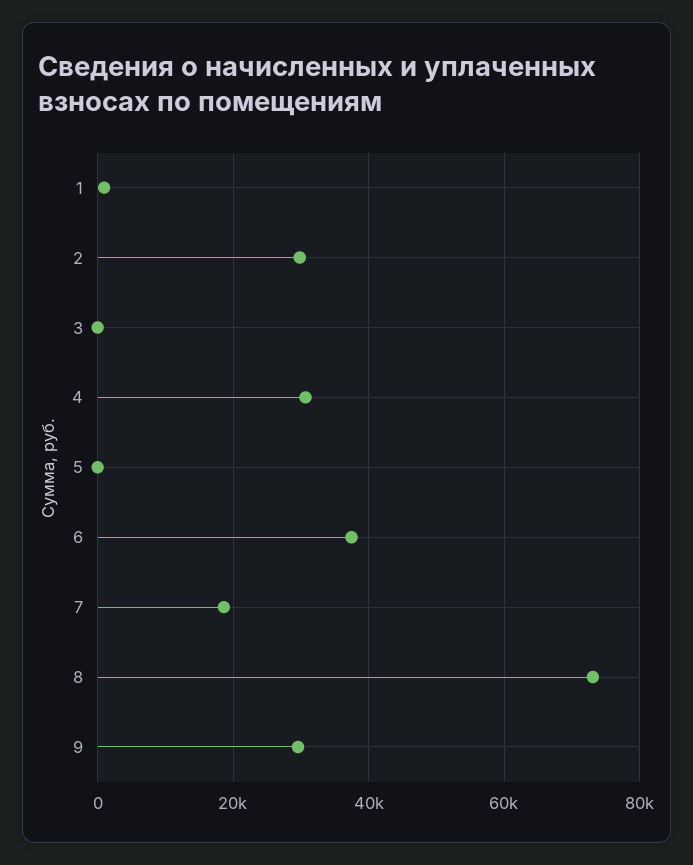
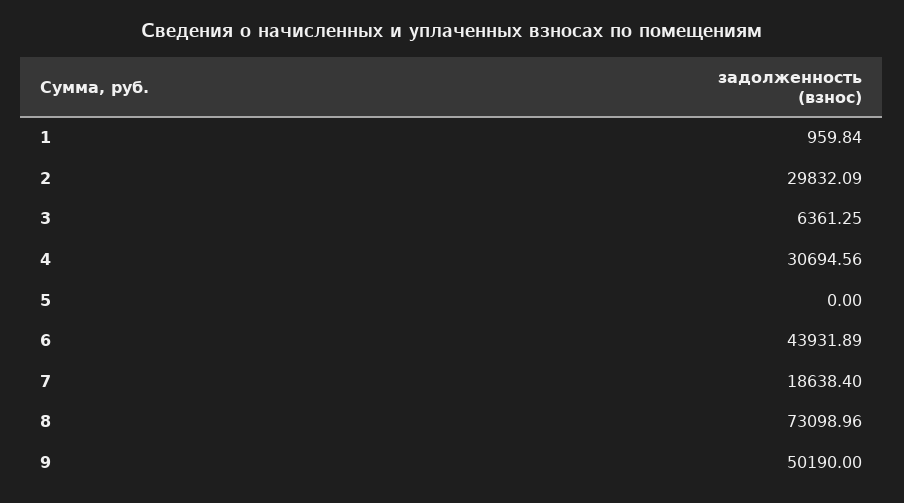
  {
    "1": 959.84,
    "2": 29832.09,
-   "3": 0,
+   "3": 6361.25,
    "4": 30694.56,
    "5": 0,
-   "6": 38000,
+   "6": 43931.89,
    "7": 18638.4,
    "8": 73098.96,
-   "9": 30000
+   "9": 50190
  }

